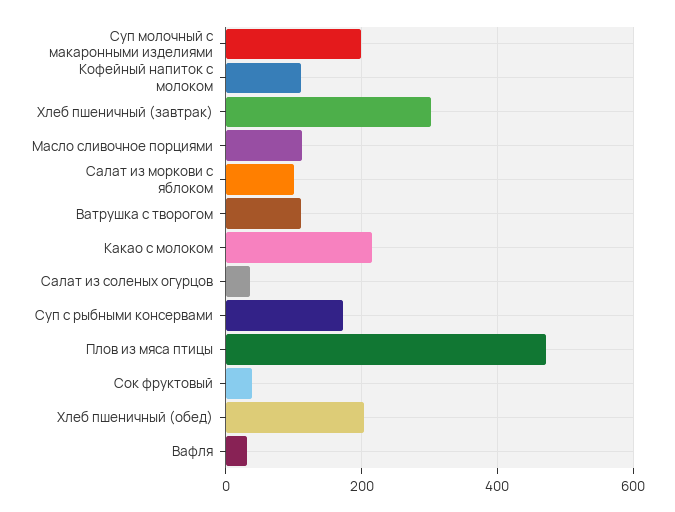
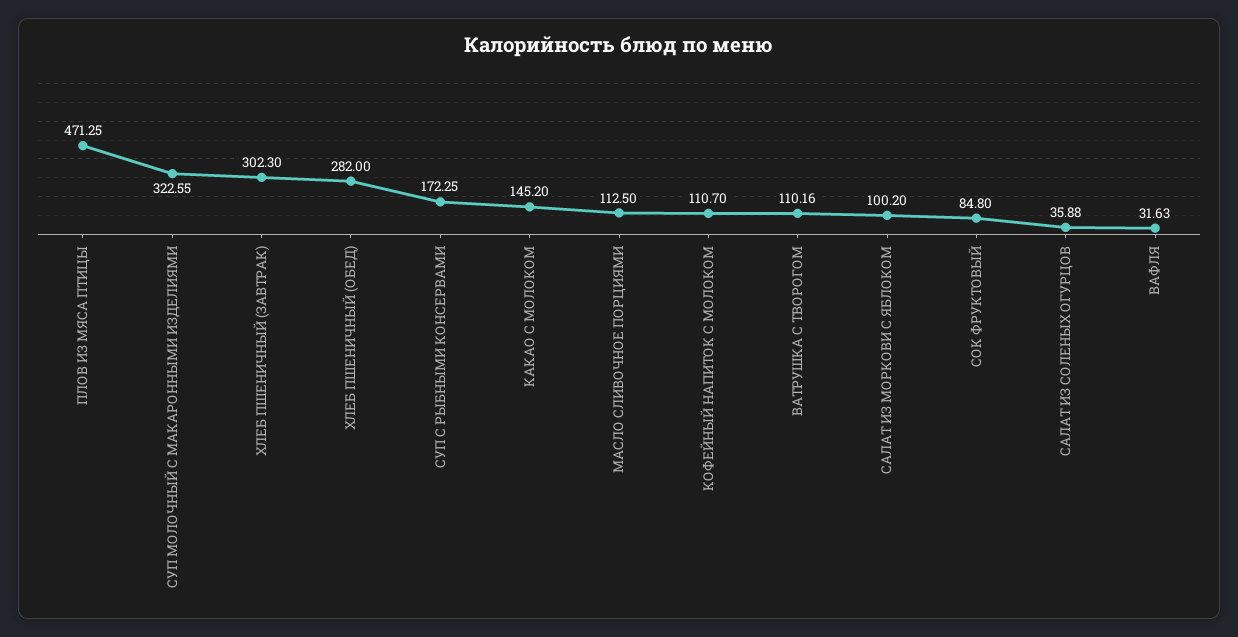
  {
-   "Суп молочный с макаронными изделиями": 200,
+   "Суп молочный с макаронными изделиями": 322.55,
    "Кофейный напиток с молоком": 110.7,
    "Хлеб пшеничный (завтрак)": 302.3,
    "Масло сливочное порциями": 112.5,
    "Салат из моркови с яблоком": 100.2,
    "Ватрушка с творогом": 110.16,
-   "Какао с молоком": 220,
+   "Какао с молоком": 145.2,
    "Салат из соленых огурцов": 35.88,
    "Суп с рыбными консервами": 172.25,
    "Плов из мяса птицы": 471.25,
-   "Сок фруктовый": 40,
+   "Сок фруктовый": 84.8,
-   "Хлеб пшеничный (обед)": 200,
+   "Хлеб пшеничный (обед)": 282,
    "Вафля": 31.63
  }

